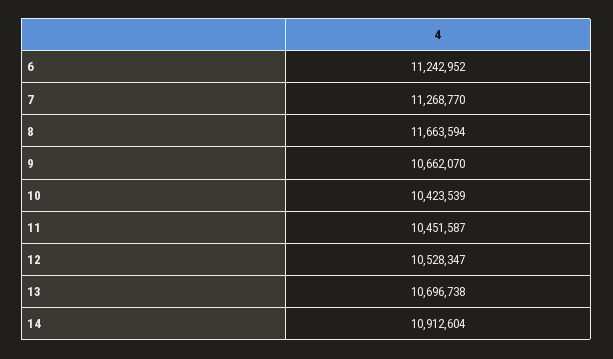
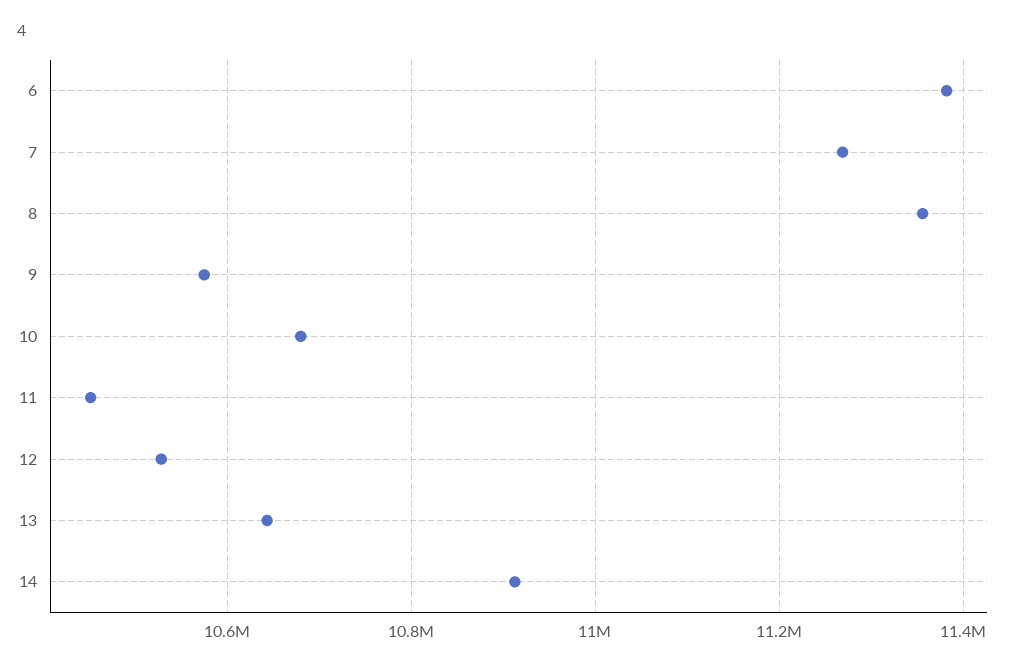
  {
-   "6": 11242952,
+   "6": 11380000,
    "7": 11268770,
-   "8": 11663594,
+   "8": 11360000,
-   "9": 10662070,
+   "9": 10580000,
-   "10": 10423539,
+   "10": 10680000,
    "11": 10451587,
    "12": 10528347,
-   "13": 10696738,
+   "13": 10640000,
    "14": 10912604
  }

